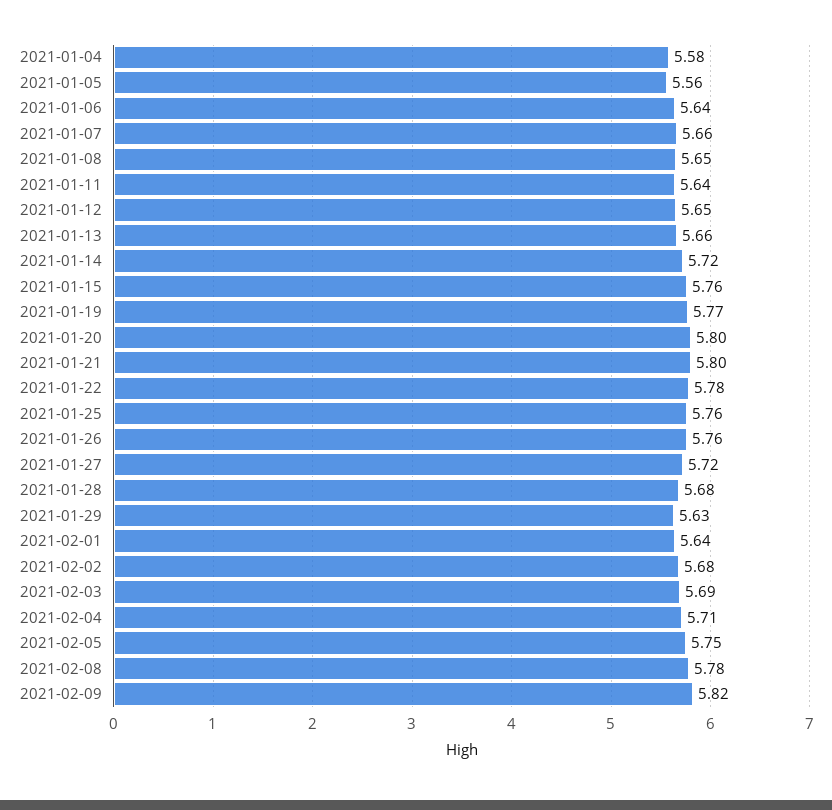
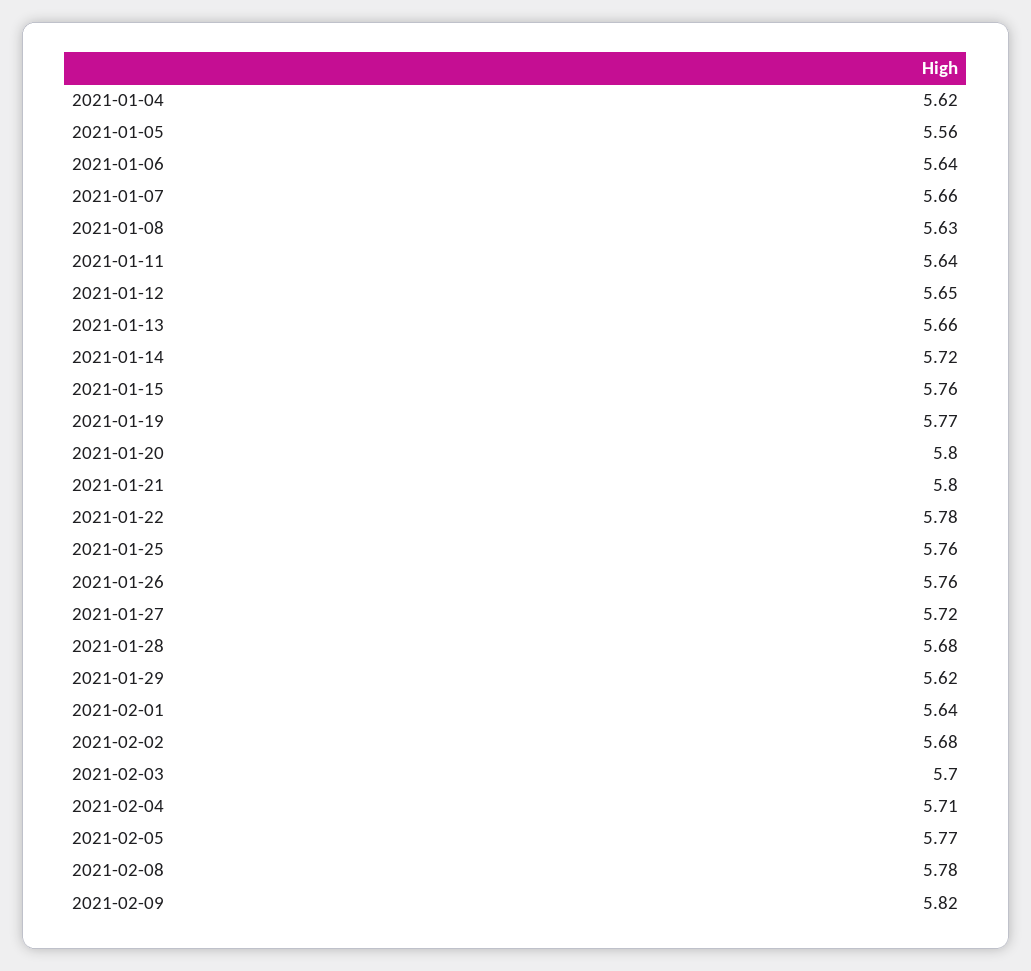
  {
-   "2021-01-04": 5.58,
+   "2021-01-04": 5.62,
    "2021-01-05": 5.56,
    "2021-01-06": 5.64,
    "2021-01-07": 5.66,
-   "2021-01-08": 5.65,
+   "2021-01-08": 5.63,
    "2021-01-11": 5.64,
    "2021-01-12": 5.65,
    "2021-01-13": 5.66,
    "2021-01-14": 5.72,
    "2021-01-15": 5.76,
    "2021-01-19": 5.77,
    "2021-01-20": 5.8,
    "2021-01-21": 5.8,
    "2021-01-22": 5.78,
    "2021-01-25": 5.76,
    "2021-01-26": 5.76,
    "2021-01-27": 5.72,
    "2021-01-28": 5.68,
-   "2021-01-29": 5.63,
+   "2021-01-29": 5.62,
    "2021-02-01": 5.64,
    "2021-02-02": 5.68,
-   "2021-02-03": 5.69,
+   "2021-02-03": 5.7,
    "2021-02-04": 5.71,
-   "2021-02-05": 5.75,
+   "2021-02-05": 5.77,
    "2021-02-08": 5.78,
    "2021-02-09": 5.82
  }

